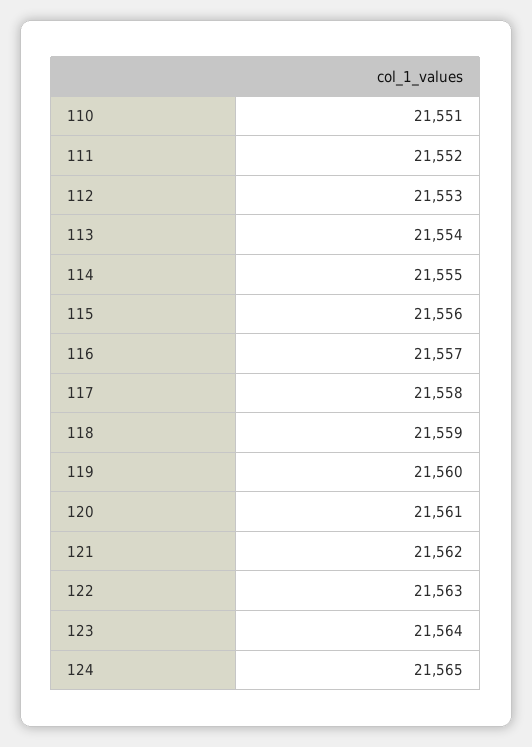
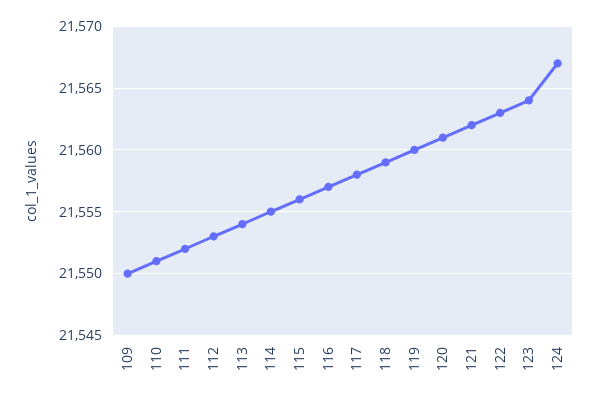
  {
    "110": 21551,
    "111": 21552,
    "112": 21553,
    "113": 21554,
    "114": 21555,
    "115": 21556,
    "116": 21557,
    "117": 21558,
    "118": 21559,
    "119": 21560,
    "120": 21561,
    "121": 21562,
    "122": 21563,
    "123": 21564,
-   "124": 21565
+   "124": 21567,
+   "109": 21550
  }

